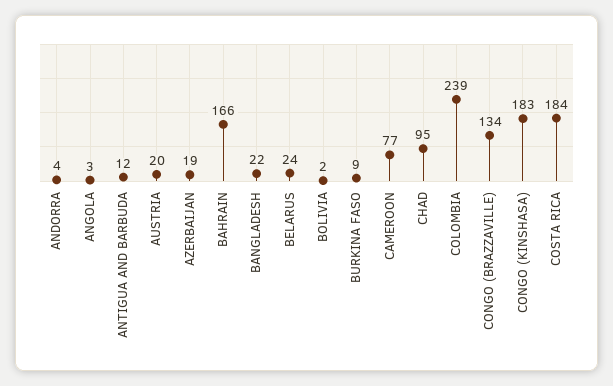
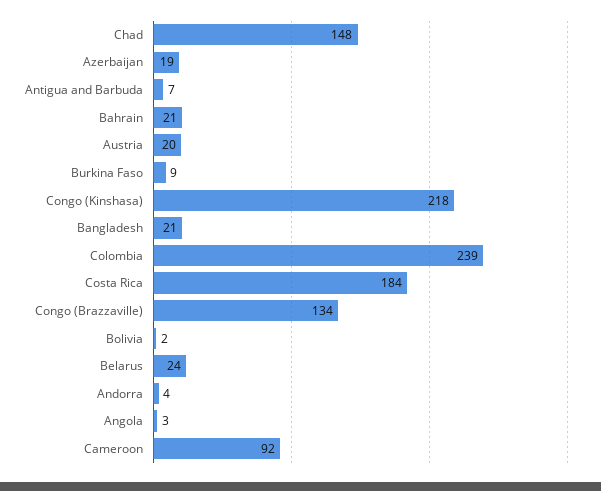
  {
    "ANDORRA": 4,
    "ANGOLA": 3,
-   "ANTIGUA AND BARBUDA": 12,
+   "ANTIGUA AND BARBUDA": 7,
    "AUSTRIA": 20,
    "AZERBAIJAN": 19,
-   "BAHRAIN": 166,
+   "BAHRAIN": 21,
-   "BANGLADESH": 22,
+   "BANGLADESH": 21,
    "BELARUS": 24,
    "BOLIVIA": 2,
    "BURKINA FASO": 9,
-   "CAMEROON": 77,
+   "CAMEROON": 92,
-   "CHAD": 95,
+   "CHAD": 148,
    "COLOMBIA": 239,
    "CONGO (BRAZZAVILLE)": 134,
-   "CONGO (KINSHASA)": 183,
+   "CONGO (KINSHASA)": 218,
    "COSTA RICA": 184
  }

